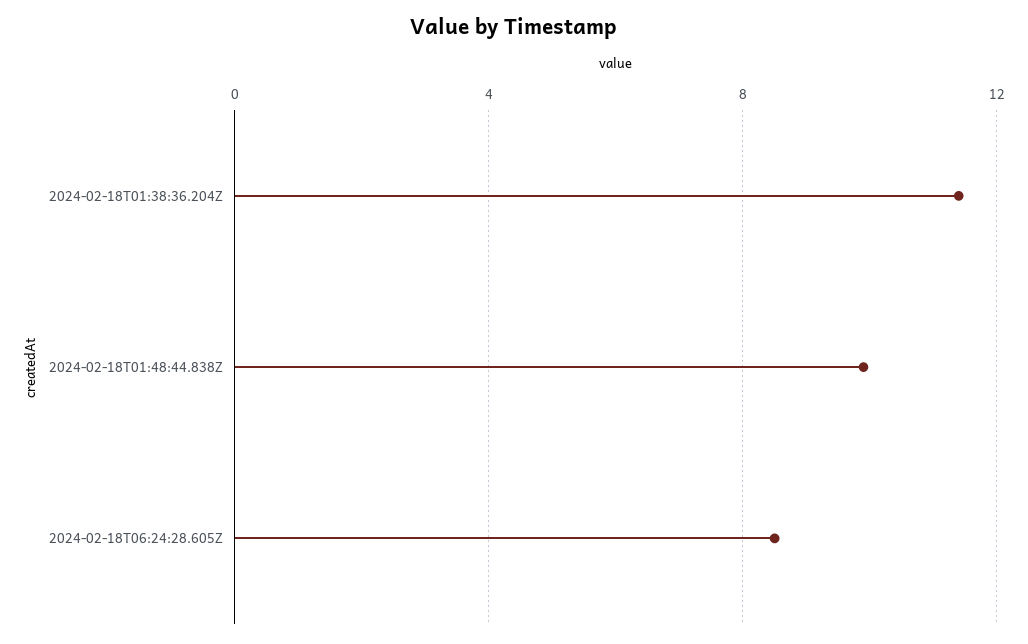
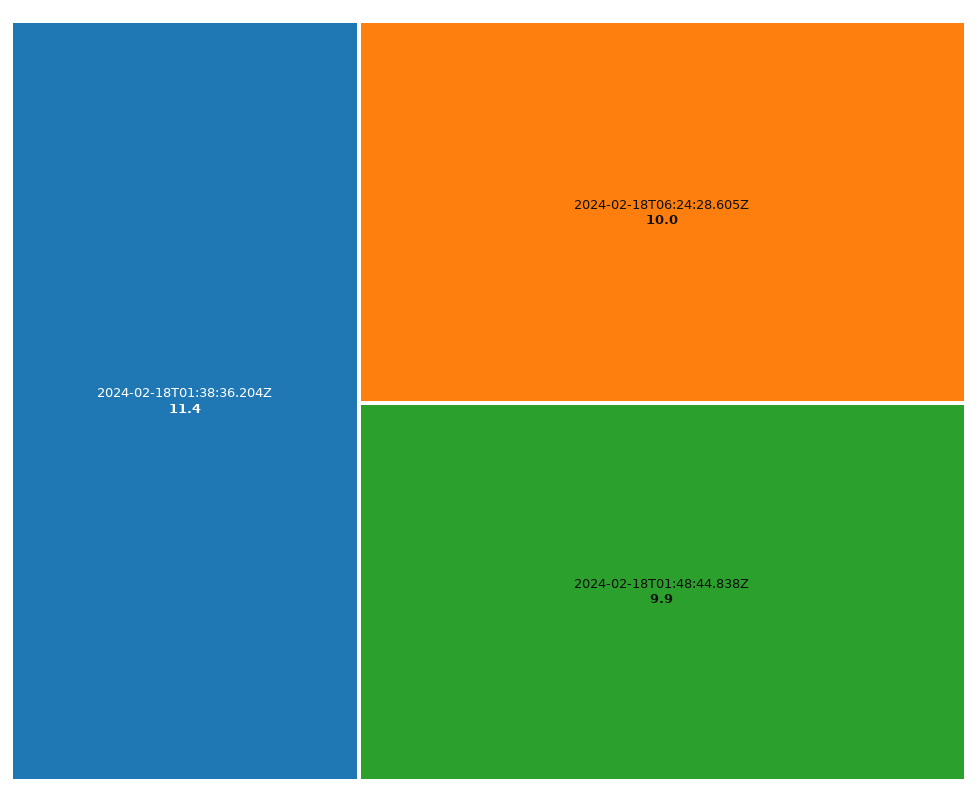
  {
    "2024-02-18T01:38:36.204Z": 11.4,
    "2024-02-18T01:48:44.838Z": 9.9,
-   "2024-02-18T06:24:28.605Z": 8.5
+   "2024-02-18T06:24:28.605Z": 10
  }

